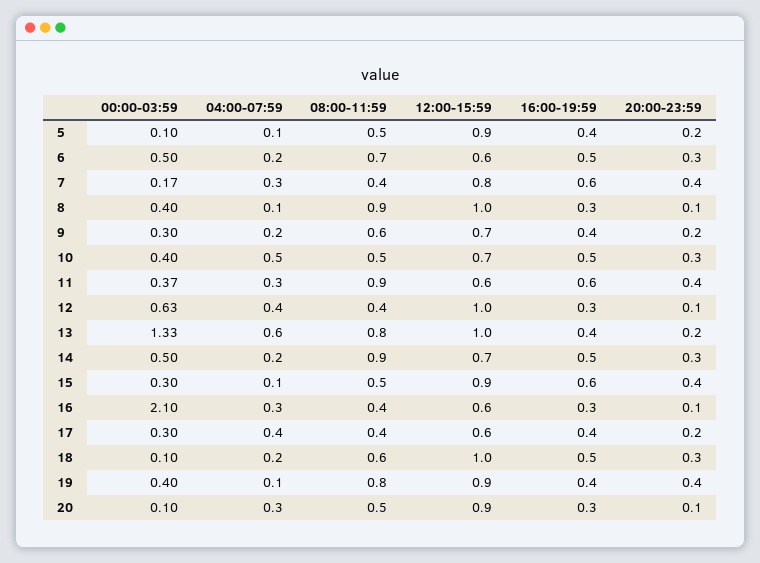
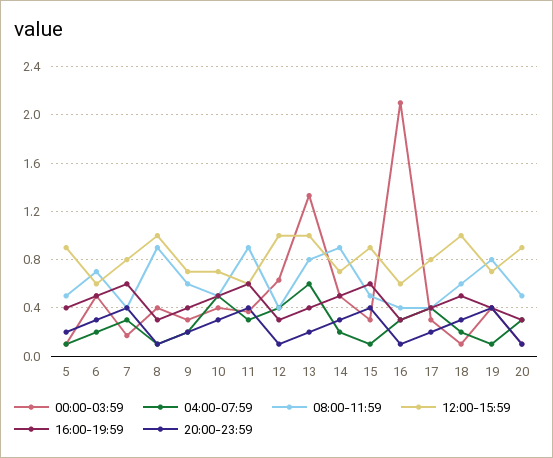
  {
    "00:00-03:59": {
      "5": 0.1,
      "6": 0.5,
      "7": 0.17,
      "8": 0.4,
      "9": 0.3,
      "10": 0.4,
      "11": 0.37,
      "12": 0.63,
      "13": 1.33,
      "14": 0.5,
      "15": 0.3,
      "16": 2.1,
      "17": 0.3,
      "18": 0.1,
      "19": 0.4,
      "20": 0.1
    },
    "04:00-07:59": {
      "5": 0.1,
      "6": 0.2,
      "7": 0.3,
      "8": 0.1,
      "9": 0.2,
      "10": 0.5,
      "11": 0.3,
      "12": 0.4,
      "13": 0.6,
      "14": 0.2,
      "15": 0.1,
      "16": 0.3,
      "17": 0.4,
      "18": 0.2,
      "19": 0.1,
      "20": 0.3
    },
    "08:00-11:59": {
      "5": 0.5,
      "6": 0.7,
      "7": 0.4,
      "8": 0.9,
      "9": 0.6,
      "10": 0.5,
      "11": 0.9,
      "12": 0.4,
      "13": 0.8,
      "14": 0.9,
      "15": 0.5,
      "16": 0.4,
      "17": 0.4,
      "18": 0.6,
      "19": 0.8,
      "20": 0.5
    },
    "12:00-15:59": {
      "5": 0.9,
      "6": 0.6,
      "7": 0.8,
      "8": 1,
      "9": 0.7,
      "10": 0.7,
      "11": 0.6,
      "12": 1,
      "13": 1,
      "14": 0.7,
      "15": 0.9,
      "16": 0.6,
-     "17": 0.6,
+     "17": 0.8,
      "18": 1,
-     "19": 0.9,
+     "19": 0.7,
      "20": 0.9
    },
    "16:00-19:59": {
      "5": 0.4,
      "6": 0.5,
      "7": 0.6,
      "8": 0.3,
      "9": 0.4,
      "10": 0.5,
      "11": 0.6,
      "12": 0.3,
      "13": 0.4,
      "14": 0.5,
      "15": 0.6,
      "16": 0.3,
      "17": 0.4,
      "18": 0.5,
      "19": 0.4,
      "20": 0.3
    },
    "20:00-23:59": {
      "5": 0.2,
      "6": 0.3,
      "7": 0.4,
      "8": 0.1,
      "9": 0.2,
      "10": 0.3,
      "11": 0.4,
      "12": 0.1,
      "13": 0.2,
      "14": 0.3,
      "15": 0.4,
      "16": 0.1,
      "17": 0.2,
      "18": 0.3,
      "19": 0.4,
      "20": 0.1
    }
  }

